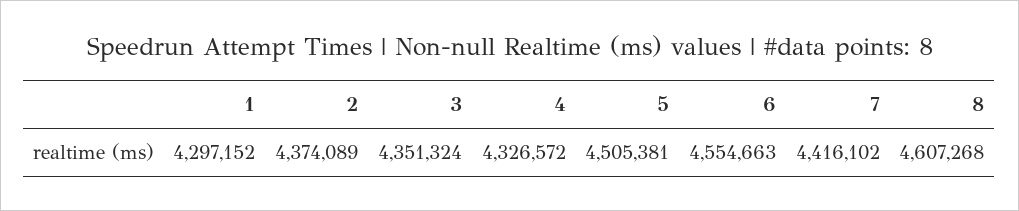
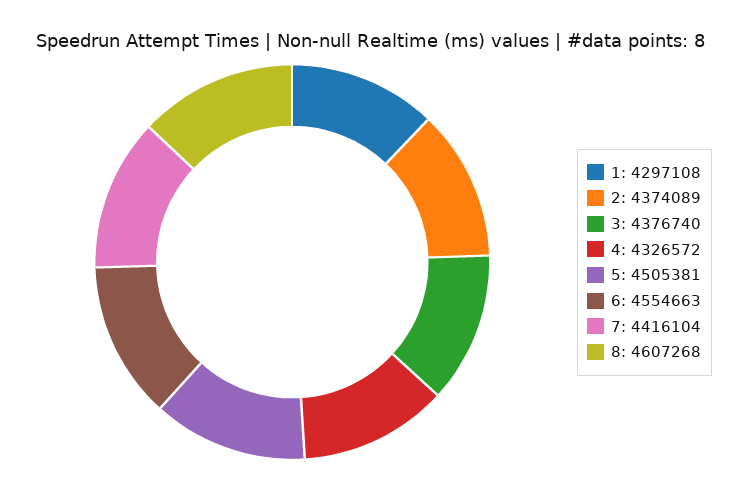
  {
-   "1": 4297152,
+   "1": 4297108,
    "2": 4374089,
-   "3": 4351324,
+   "3": 4376740,
    "4": 4326572,
    "5": 4505381,
    "6": 4554663,
-   "7": 4416102,
+   "7": 4416104,
    "8": 4607268
  }

